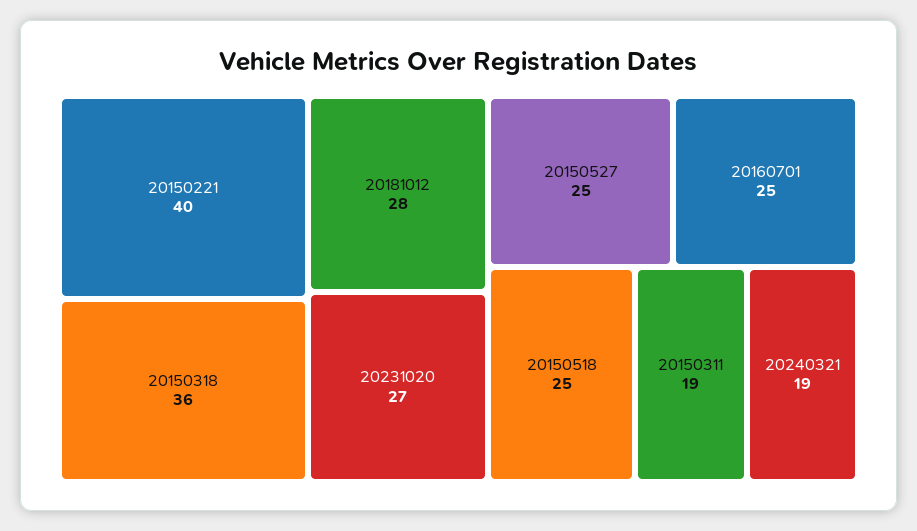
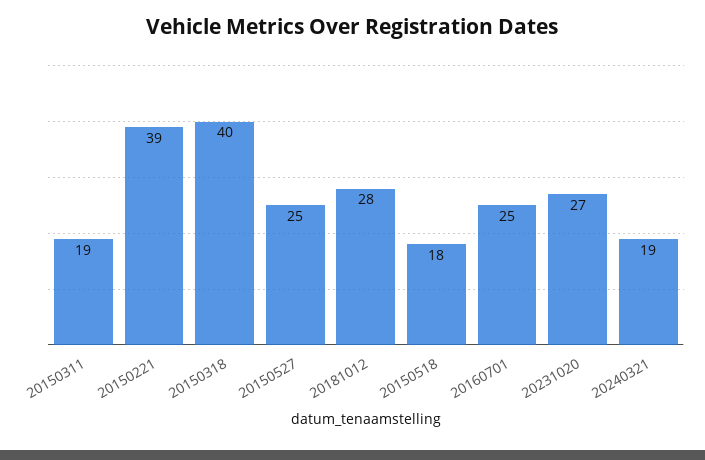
  {
-   "20150221": 40,
+   "20150221": 39,
-   "20150318": 36,
+   "20150318": 40,
    "20181012": 28,
    "20231020": 27,
    "20150527": 25,
    "20160701": 25,
-   "20150518": 25,
+   "20150518": 18,
    "20150311": 19,
    "20240321": 19
  }

